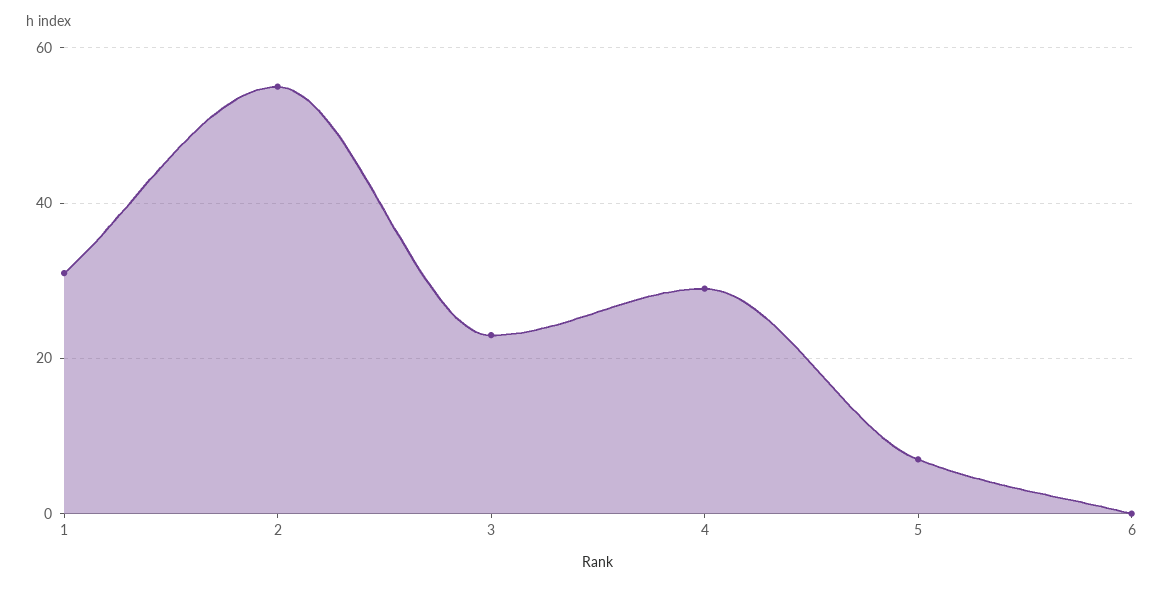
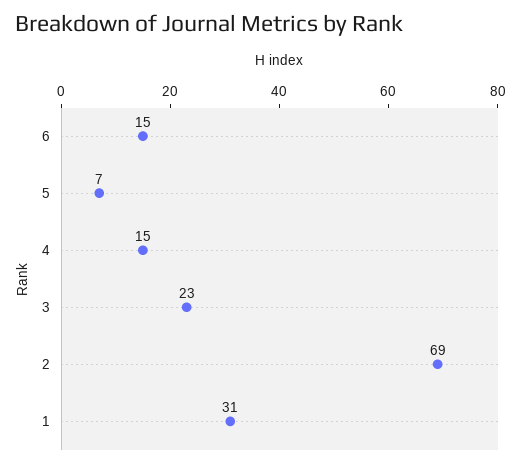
  {
    "1": 31,
-   "2": 55,
+   "2": 69,
    "3": 23,
-   "4": 30,
+   "4": 15,
    "5": 7,
-   "6": 0
+   "6": 15
  }

